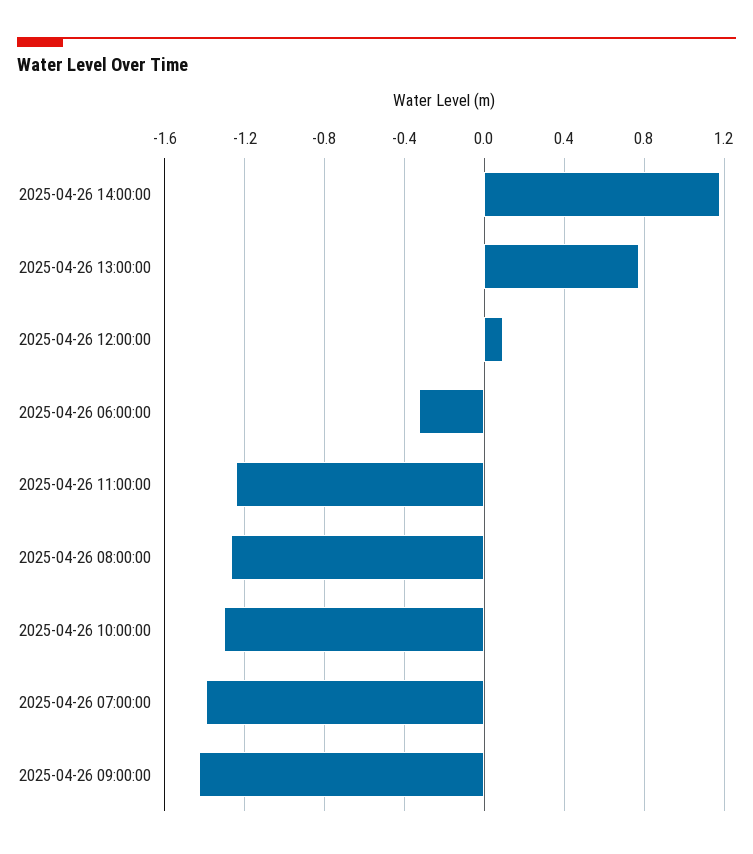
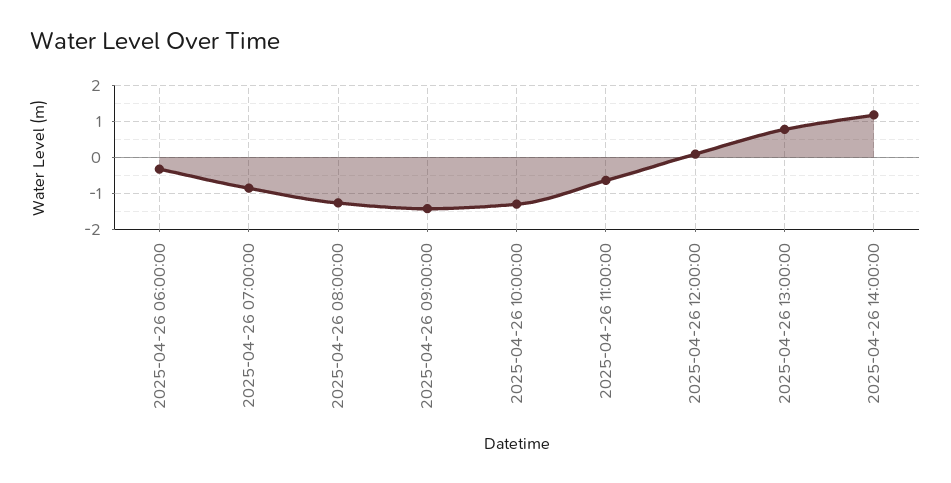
  {
    "2025-04-26 14:00:00": 1.2,
    "2025-04-26 13:00:00": 0.8,
    "2025-04-26 12:00:00": 0.1,
    "2025-04-26 06:00:00": -0.35,
-   "2025-04-26 11:00:00": -1.25,
+   "2025-04-26 11:00:00": -0.6,
    "2025-04-26 08:00:00": -1.25,
    "2025-04-26 10:00:00": -1.3,
-   "2025-04-26 07:00:00": -1.4,
+   "2025-04-26 07:00:00": -0.8,
    "2025-04-26 09:00:00": -1.45
  }

